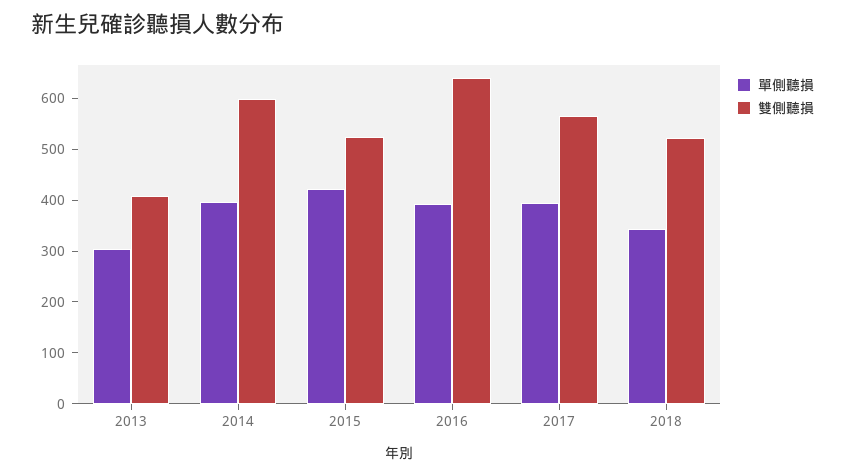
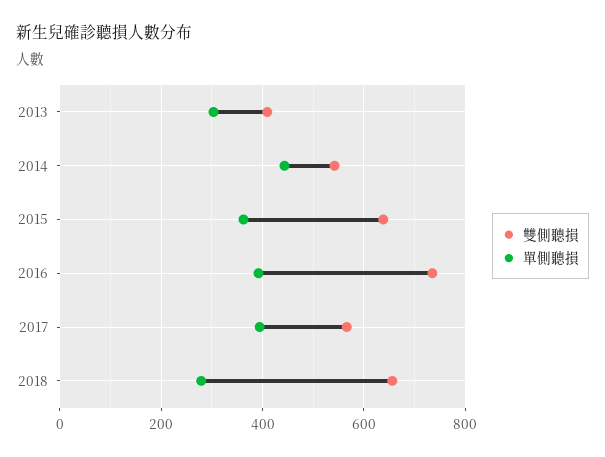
  {
    "單側聽損": {
      "2013": 300,
-     "2014": 400,
+     "2014": 440,
-     "2015": 420,
+     "2015": 360,
      "2016": 400,
      "2017": 400,
-     "2018": 340
+     "2018": 280
    },
    "雙側聽損": {
      "2013": 400,
-     "2014": 600,
+     "2014": 540,
-     "2015": 520,
+     "2015": 640,
-     "2016": 640,
+     "2016": 740,
      "2017": 560,
-     "2018": 520
+     "2018": 660
    }
  }

